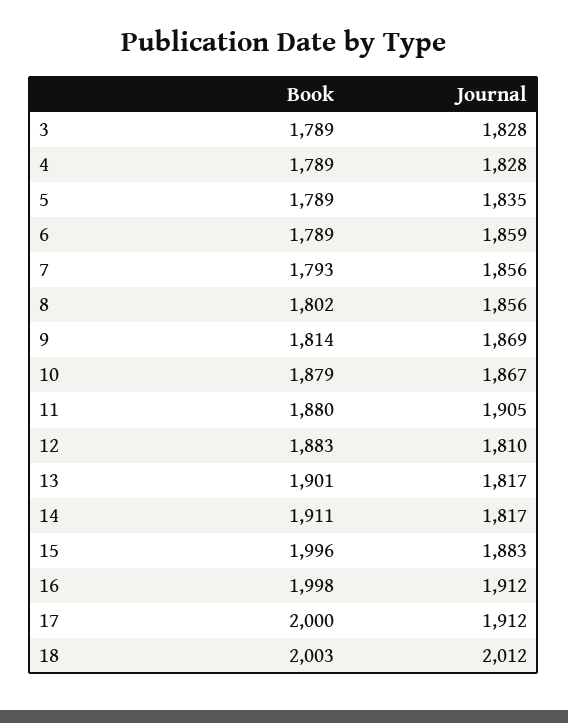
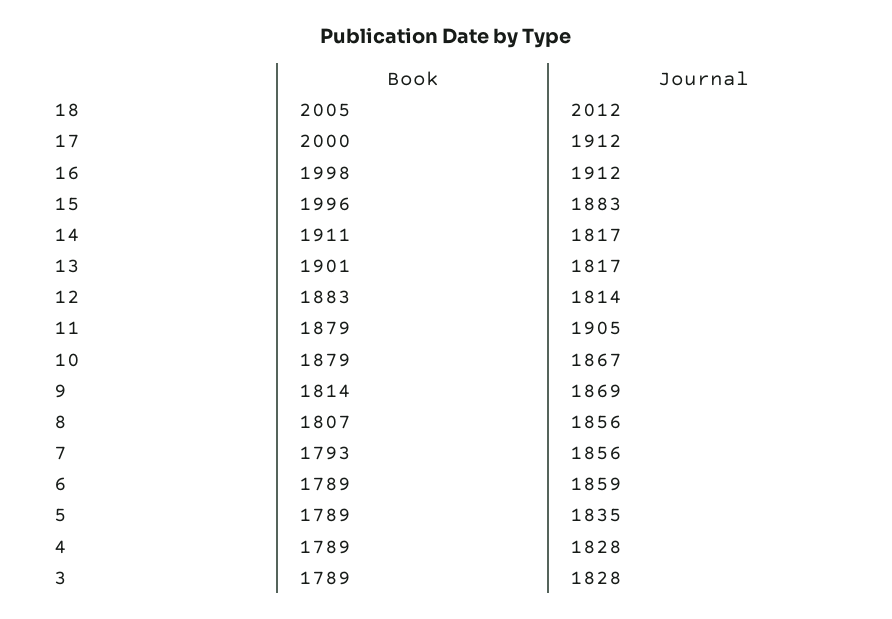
  {
    "Book": {
      "3": 1789,
      "4": 1789,
      "5": 1789,
      "6": 1789,
      "7": 1793,
-     "8": 1802,
+     "8": 1807,
      "9": 1814,
      "10": 1879,
-     "11": 1880,
+     "11": 1879,
      "12": 1883,
      "13": 1901,
      "14": 1911,
      "15": 1996,
      "16": 1998,
      "17": 2000,
-     "18": 2003
+     "18": 2005
    },
    "Journal": {
      "3": 1828,
      "4": 1828,
      "5": 1835,
      "6": 1859,
      "7": 1856,
      "8": 1856,
      "9": 1869,
      "10": 1867,
      "11": 1905,
-     "12": 1810,
+     "12": 1814,
      "13": 1817,
      "14": 1817,
      "15": 1883,
      "16": 1912,
      "17": 1912,
      "18": 2012
    }
  }

